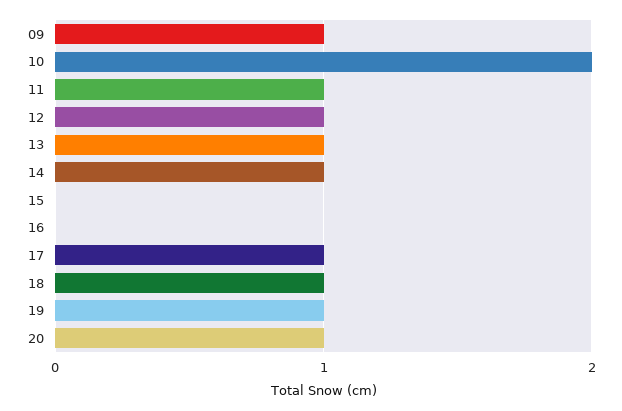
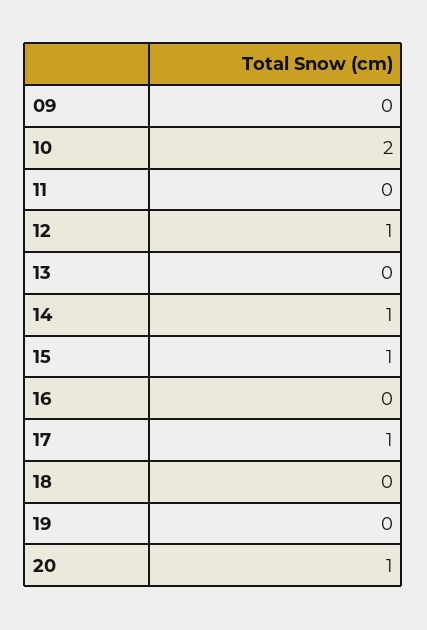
  {
-   "09": 1,
+   "09": 0,
    "10": 2,
-   "11": 1,
+   "11": 0,
    "12": 1,
-   "13": 1,
+   "13": 0,
    "14": 1,
-   "15": 0,
+   "15": 1,
    "16": 0,
    "17": 1,
-   "18": 1,
+   "18": 0,
-   "19": 1,
+   "19": 0,
    "20": 1
  }

